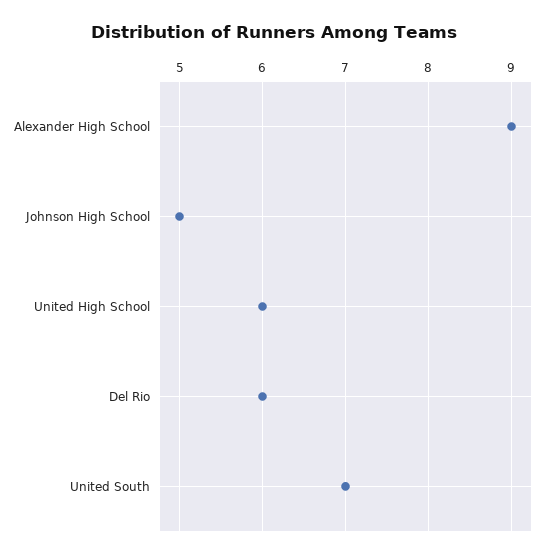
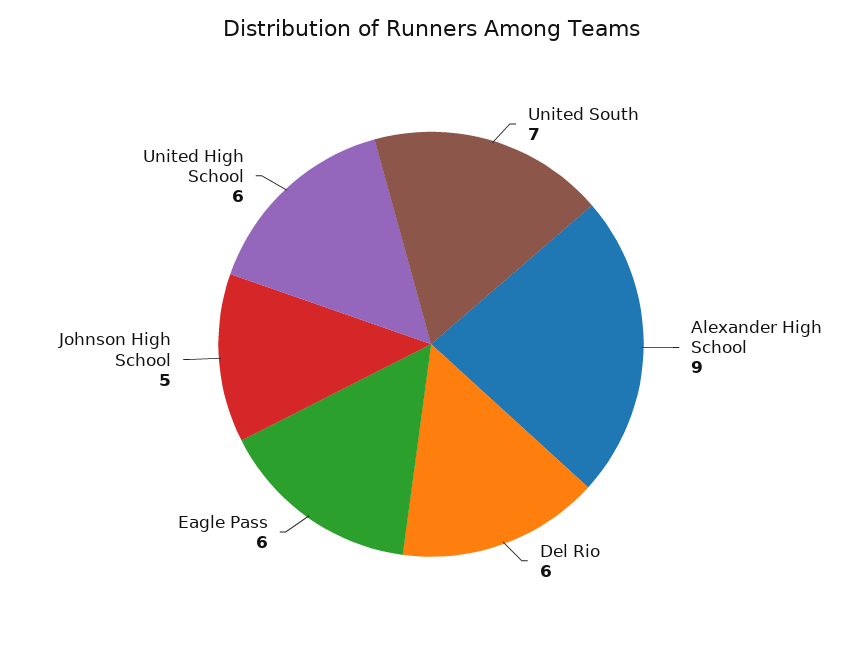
  {
    "Alexander High School": 9,
    "Johnson High School": 5,
    "United High School": 6,
    "Del Rio": 6,
-   "United South": 7
+   "United South": 7,
+   "Eagle Pass": 6
  }

